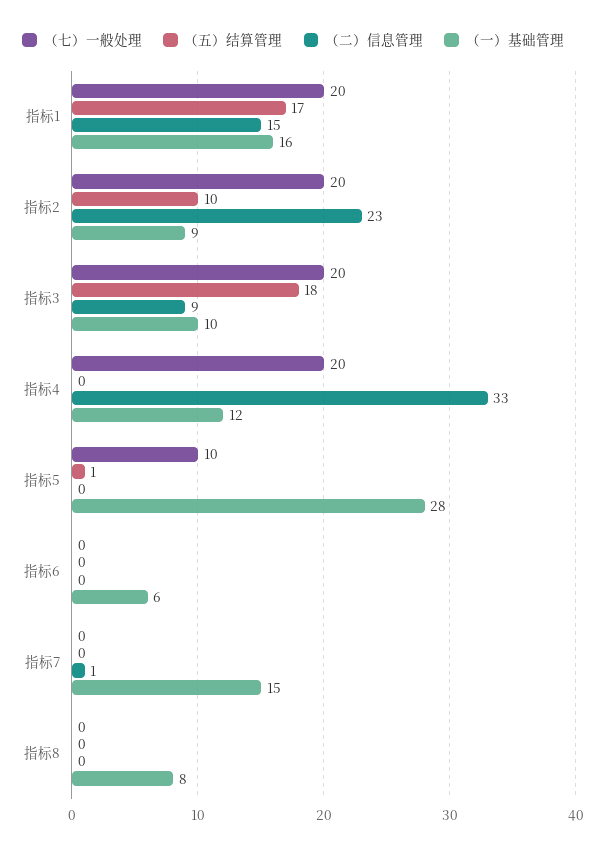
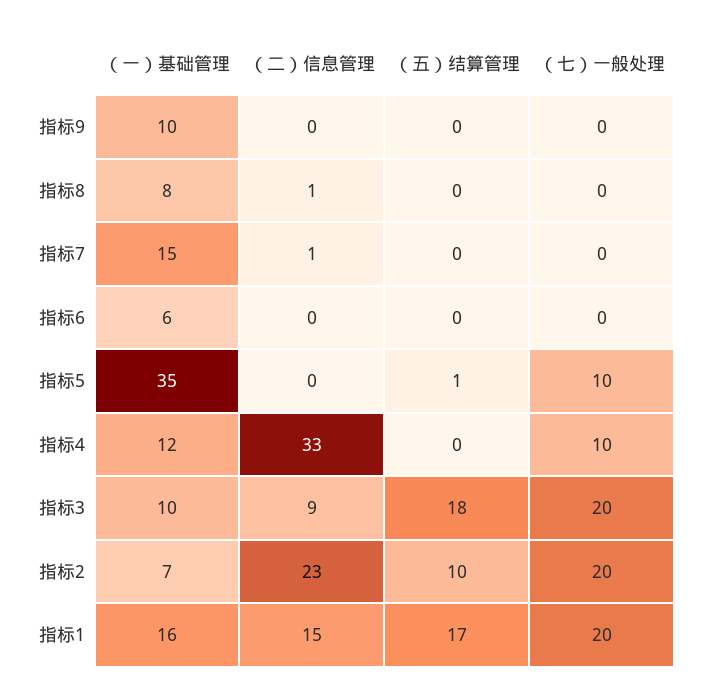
  {
    "（七）一般处理": {
      "指标1": 20,
      "指标2": 20,
      "指标3": 20,
-     "指标4": 20,
+     "指标4": 10,
      "指标5": 10,
      "指标6": 0,
      "指标7": 0,
-     "指标8": 0
+     "指标8": 0,
+     "指标9": 0
    },
    "（五）结算管理": {
      "指标1": 17,
      "指标2": 10,
      "指标3": 18,
      "指标4": 0,
      "指标5": 1,
      "指标6": 0,
      "指标7": 0,
-     "指标8": 0
+     "指标8": 0,
+     "指标9": 0
    },
    "（二）信息管理": {
      "指标1": 15,
      "指标2": 23,
      "指标3": 9,
      "指标4": 33,
      "指标5": 0,
      "指标6": 0,
      "指标7": 1,
-     "指标8": 0
+     "指标8": 1,
+     "指标9": 0
    },
    "（一）基础管理": {
      "指标1": 16,
-     "指标2": 9,
+     "指标2": 7,
      "指标3": 10,
      "指标4": 12,
-     "指标5": 28,
+     "指标5": 35,
      "指标6": 6,
      "指标7": 15,
-     "指标8": 8
+     "指标8": 8,
+     "指标9": 10
    }
  }

